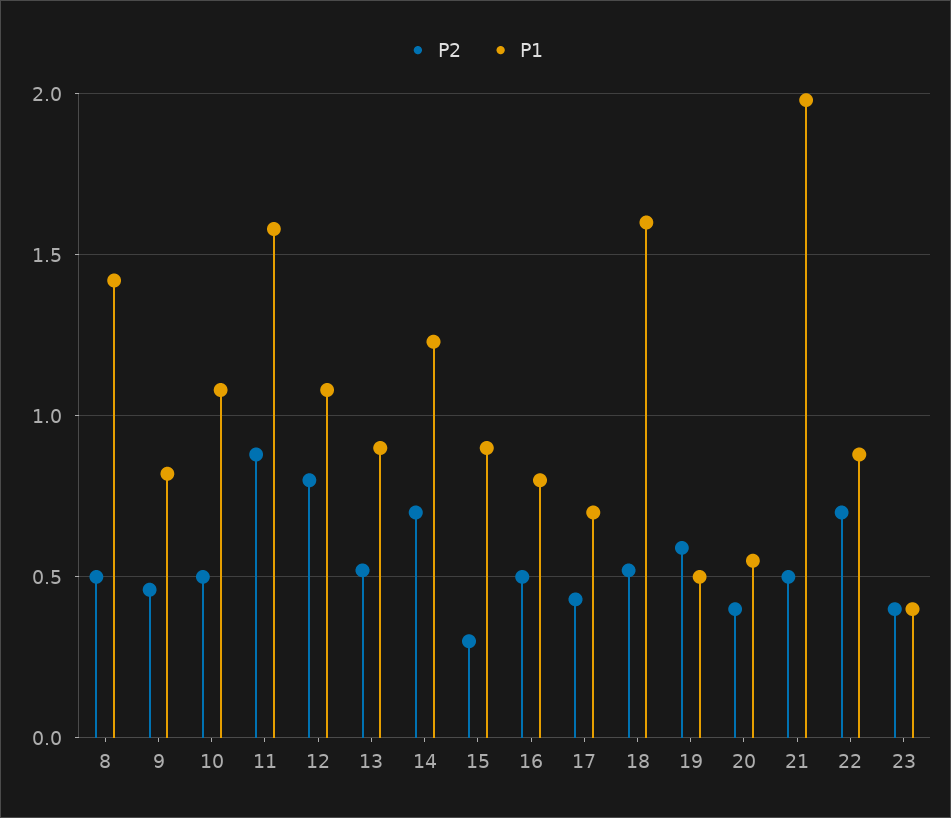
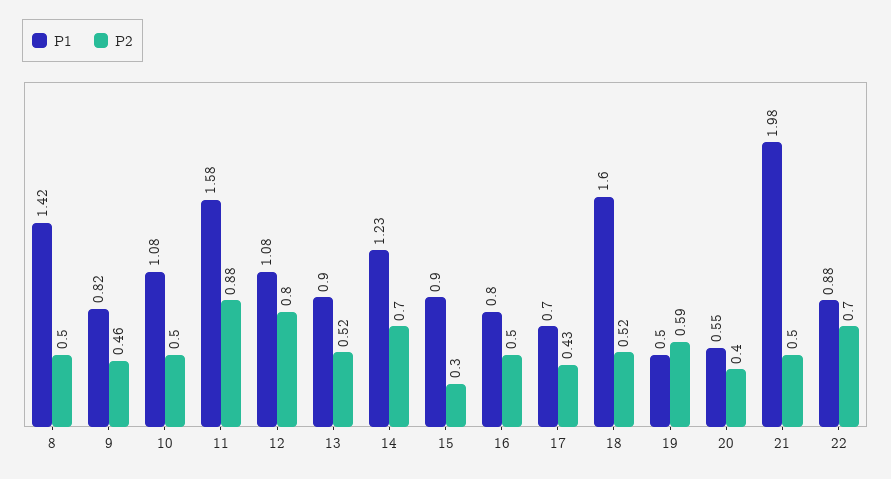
  {
    "P2": {
      "8": 0.5,
      "9": 0.46,
      "10": 0.5,
      "11": 0.88,
      "12": 0.8,
      "13": 0.52,
      "14": 0.7,
      "15": 0.3,
      "16": 0.5,
      "17": 0.43,
      "18": 0.52,
      "19": 0.59,
      "20": 0.4,
      "21": 0.5,
-     "22": 0.7,
+     "22": 0.7
-     "23": 0.4
    },
    "P1": {
      "8": 1.42,
      "9": 0.82,
      "10": 1.08,
      "11": 1.58,
      "12": 1.08,
      "13": 0.9,
      "14": 1.23,
      "15": 0.9,
      "16": 0.8,
      "17": 0.7,
      "18": 1.6,
      "19": 0.5,
      "20": 0.55,
      "21": 1.98,
-     "22": 0.88,
+     "22": 0.88
-     "23": 0.4
    }
  }

